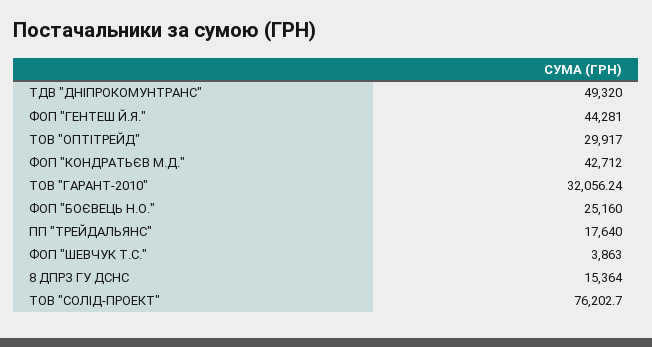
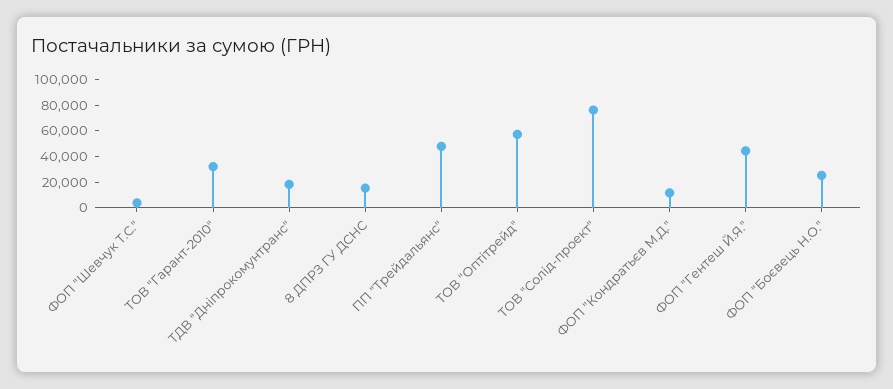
  {
-   "ТДВ \"ДНІПРОКОМУНТРАНС\"": 49320,
+   "ТДВ \"ДНІПРОКОМУНТРАНС\"": 20000,
    "ФОП \"ГЕНТЕШ Й.Я.\"": 44281,
-   "ТОВ \"ОПТІТРЕЙД\"": 29917,
+   "ТОВ \"ОПТІТРЕЙД\"": 60000,
-   "ФОП \"КОНДРАТЬЄВ М.Д.\"": 42712,
+   "ФОП \"КОНДРАТЬЄВ М.Д.\"": 10000,
    "ТОВ \"ГАРАНТ-2010\"": 32056.24,
    "ФОП \"БОЄВЕЦЬ Н.О.\"": 25160,
-   "ПП \"ТРЕЙДАЛЬЯНС\"": 17640,
+   "ПП \"ТРЕЙДАЛЬЯНС\"": 50000,
    "ФОП \"ШЕВЧУК Т.С.\"": 3863,
    "8 ДПРЗ ГУ ДСНС": 15364,
    "ТОВ \"СОЛІД-ПРОЕКТ\"": 76202.7
  }

